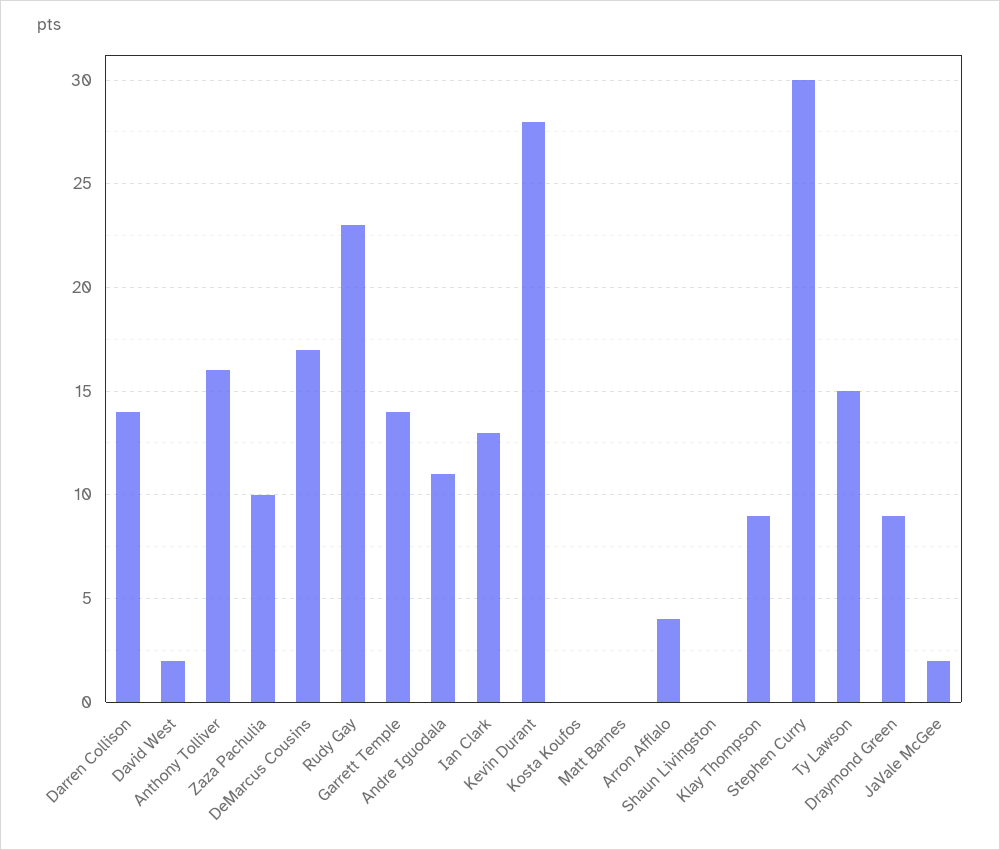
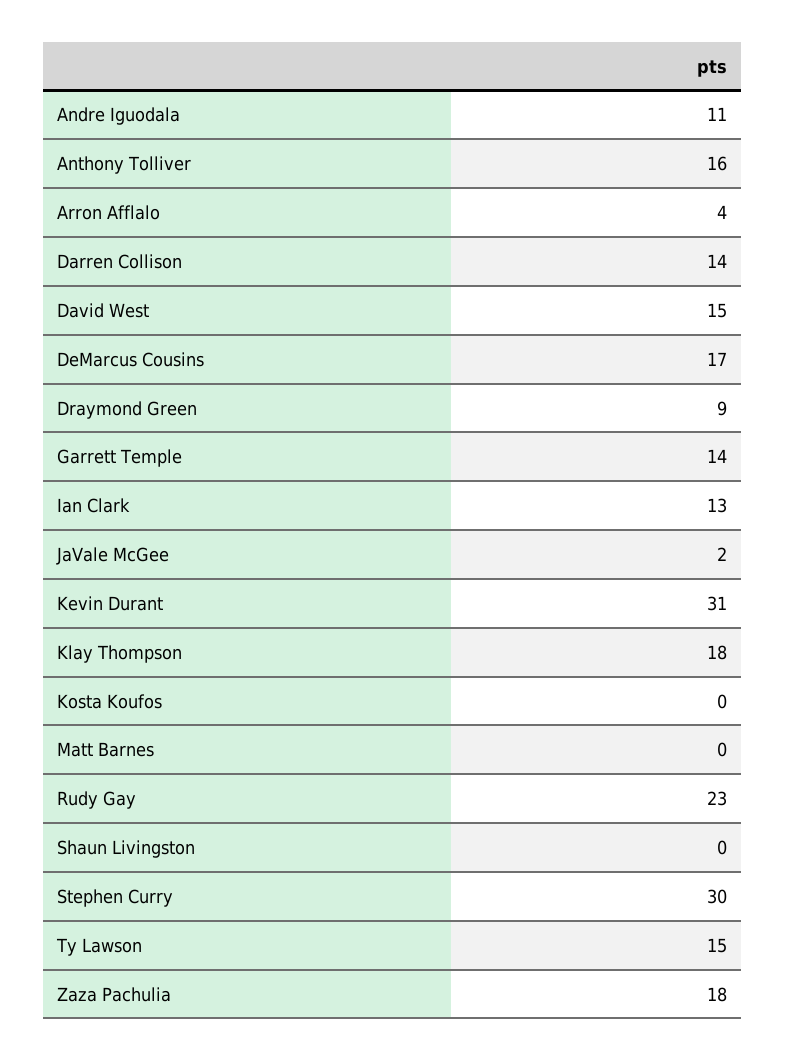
  {
    "Darren Collison": 14,
-   "David West": 2,
+   "David West": 15,
    "Anthony Tolliver": 16,
-   "Zaza Pachulia": 10,
+   "Zaza Pachulia": 18,
    "DeMarcus Cousins": 17,
    "Rudy Gay": 23,
    "Garrett Temple": 14,
    "Andre Iguodala": 11,
    "Ian Clark": 13,
-   "Kevin Durant": 28,
+   "Kevin Durant": 31,
    "Kosta Koufos": 0,
    "Matt Barnes": 0,
    "Arron Afflalo": 4,
    "Shaun Livingston": 0,
-   "Klay Thompson": 9,
+   "Klay Thompson": 18,
    "Stephen Curry": 30,
    "Ty Lawson": 15,
    "Draymond Green": 9,
    "JaVale McGee": 2
  }

